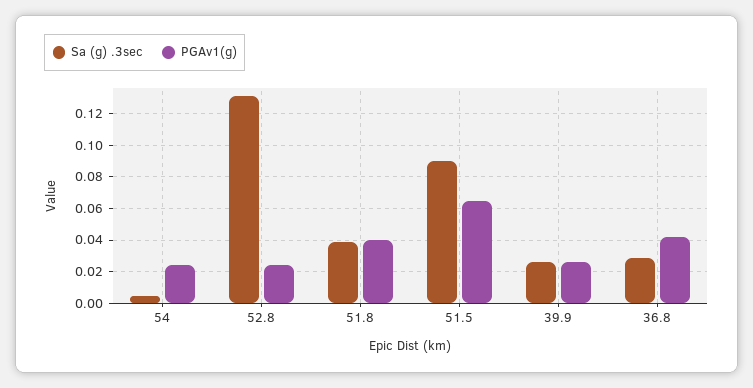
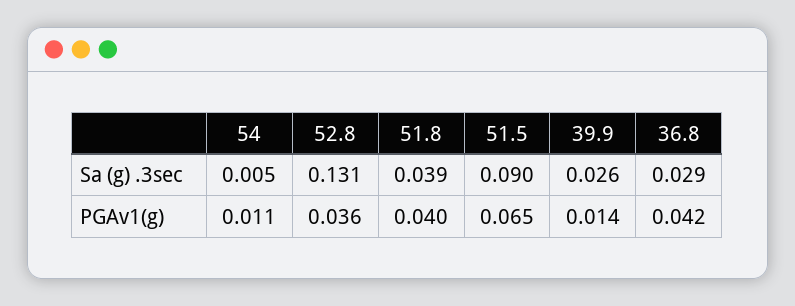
  {
    "Sa (g) .3sec": {
      "54": 0.005,
      "52.8": 0.131,
      "51.8": 0.039,
      "51.5": 0.09,
      "39.9": 0.026,
      "36.8": 0.029
    },
    "PGAv1(g)": {
-     "54": 0.025,
+     "54": 0.011,
-     "52.8": 0.025,
+     "52.8": 0.036,
      "51.8": 0.04,
      "51.5": 0.065,
-     "39.9": 0.025,
+     "39.9": 0.014,
      "36.8": 0.042
    }
  }

